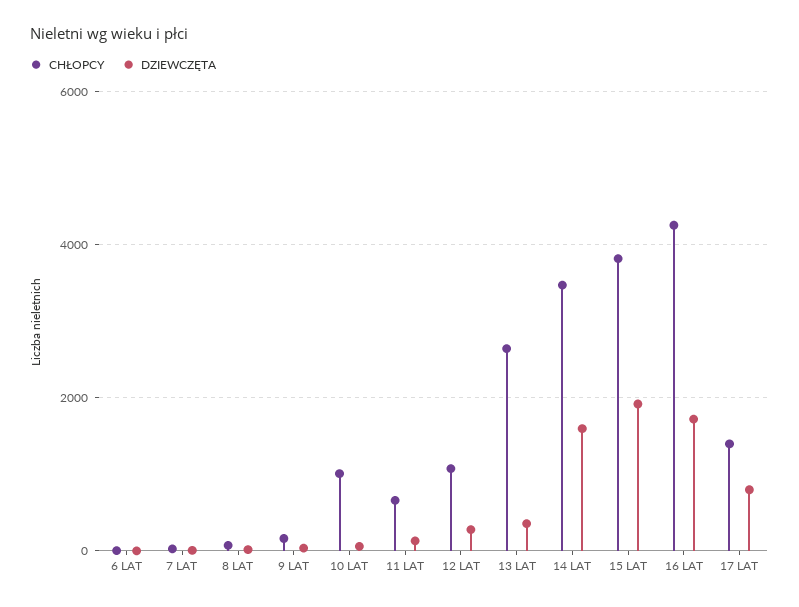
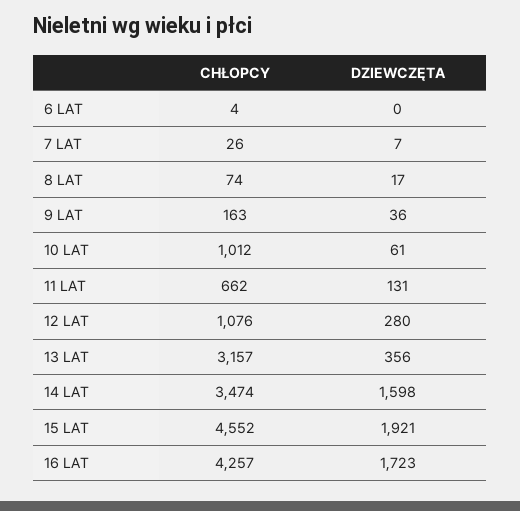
  {
    "CHŁOPCY": {
      "6 LAT": 4,
      "7 LAT": 26,
      "8 LAT": 74,
      "9 LAT": 163,
      "10 LAT": 1012,
      "11 LAT": 662,
      "12 LAT": 1076,
-     "13 LAT": 2600,
+     "13 LAT": 3157,
      "14 LAT": 3474,
-     "15 LAT": 3800,
+     "15 LAT": 4552,
-     "16 LAT": 4257,
+     "16 LAT": 4257
-     "17 LAT": 1400
    },
    "DZIEWCZĘTA": {
      "6 LAT": 0,
      "7 LAT": 7,
      "8 LAT": 17,
      "9 LAT": 36,
      "10 LAT": 61,
      "11 LAT": 131,
      "12 LAT": 280,
      "13 LAT": 356,
      "14 LAT": 1598,
      "15 LAT": 1921,
-     "16 LAT": 1723,
+     "16 LAT": 1723
-     "17 LAT": 800
    }
  }

